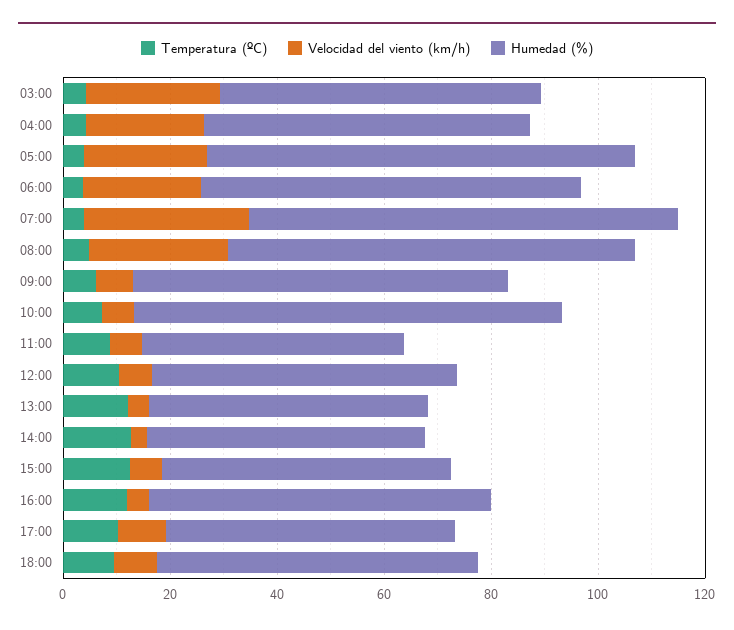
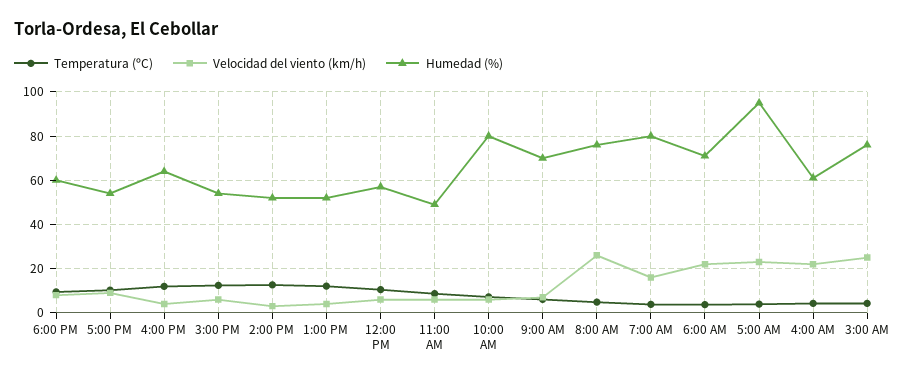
  {
    "Temperatura (ºC)": {
      "03:00": 5,
      "04:00": 5,
      "05:00": 5,
      "06:00": 5,
      "07:00": 5,
      "08:00": 5,
      "09:00": 5,
      "10:00": 5,
      "11:00": 10,
      "12:00": 10,
      "13:00": 10,
      "14:00": 15,
      "15:00": 10,
      "16:00": 10,
      "17:00": 10,
      "18:00": 10
    },
    "Velocidad del viento (km/h)": {
      "03:00": 25,
      "04:00": 20,
      "05:00": 25,
      "06:00": 20,
-     "07:00": 30,
+     "07:00": 15,
      "08:00": 25,
      "09:00": 5,
      "10:00": 5,
      "11:00": 5,
      "12:00": 5,
      "13:00": 5,
      "14:00": 5,
      "15:00": 5,
      "16:00": 5,
      "17:00": 10,
      "18:00": 10
    },
    "Humedad (%)": {
-     "03:00": 60,
+     "03:00": 75,
      "04:00": 60,
-     "05:00": 80,
+     "05:00": 95,
      "06:00": 70,
      "07:00": 80,
      "08:00": 75,
      "09:00": 70,
      "10:00": 80,
      "11:00": 50,
      "12:00": 55,
      "13:00": 50,
      "14:00": 50,
      "15:00": 55,
      "16:00": 65,
      "17:00": 55,
      "18:00": 60
    }
  }

